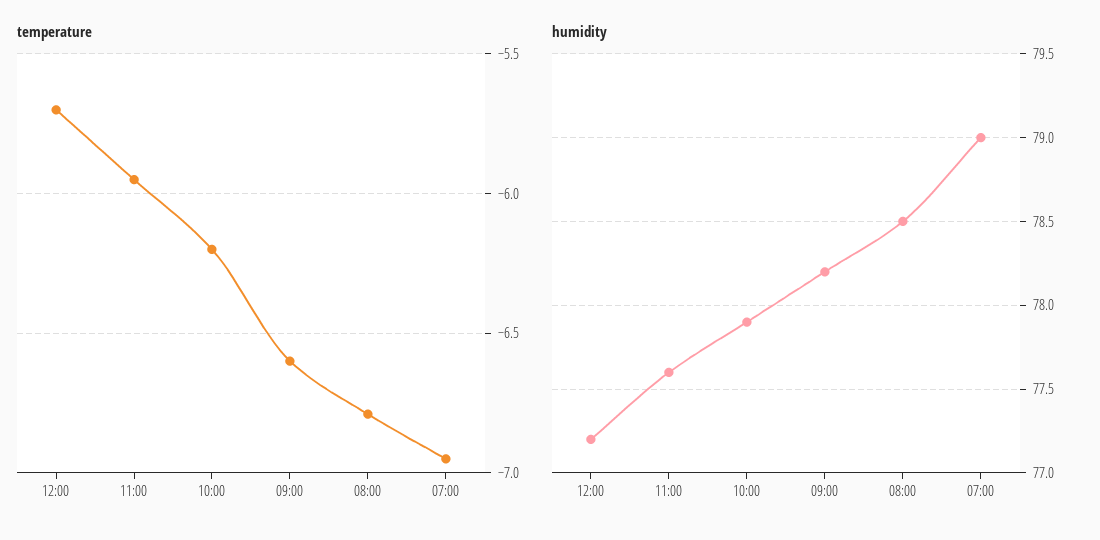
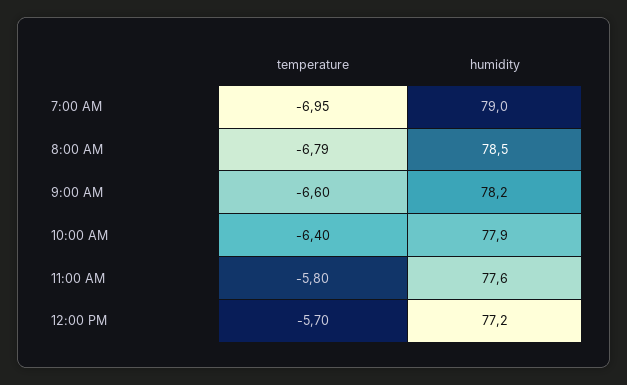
  {
    "temperature": {
      "12:00": -5.7,
-     "11:00": -5.95,
+     "11:00": -5.8,
-     "10:00": -6.2,
+     "10:00": -6.4,
      "09:00": -6.6,
      "08:00": -6.79,
      "07:00": -6.95
    },
    "humidity": {
      "12:00": 77.2,
      "11:00": 77.6,
      "10:00": 77.9,
      "09:00": 78.2,
      "08:00": 78.5,
      "07:00": 79
    }
  }

